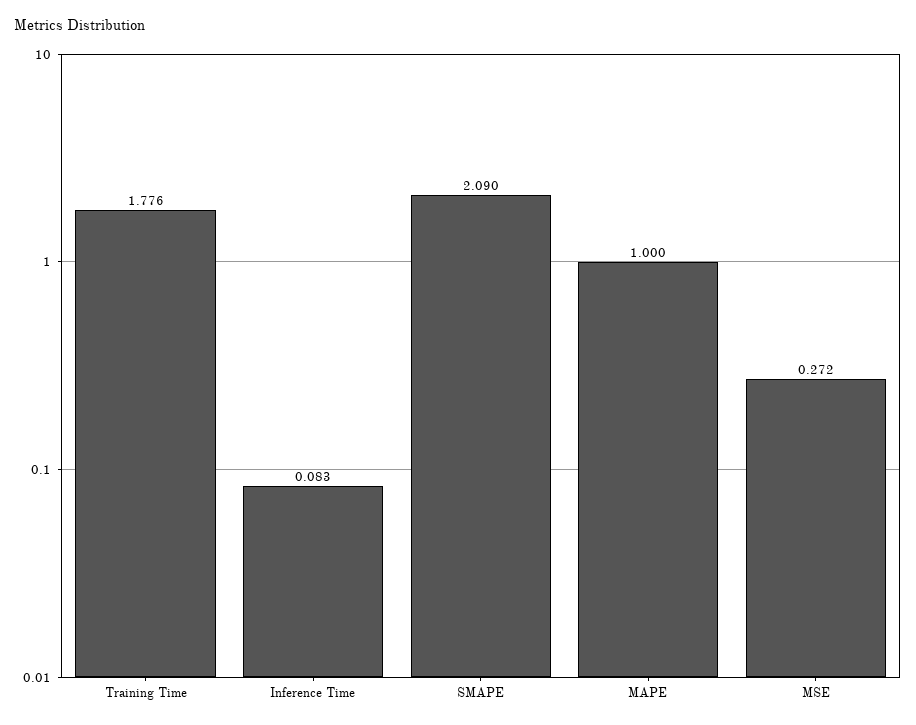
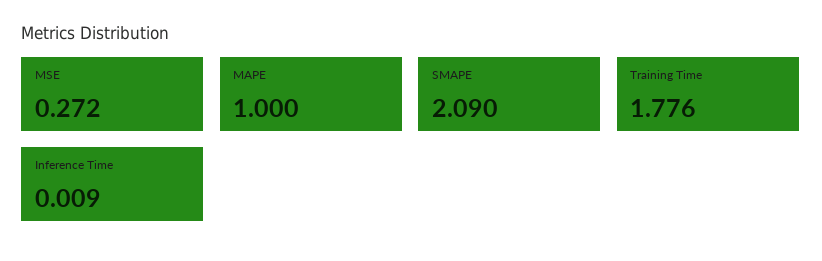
  {
    "Training Time": 1.776,
-   "Inference Time": 0.083,
+   "Inference Time": 0.009,
    "SMAPE": 2.09,
    "MAPE": 1,
    "MSE": 0.272
  }

